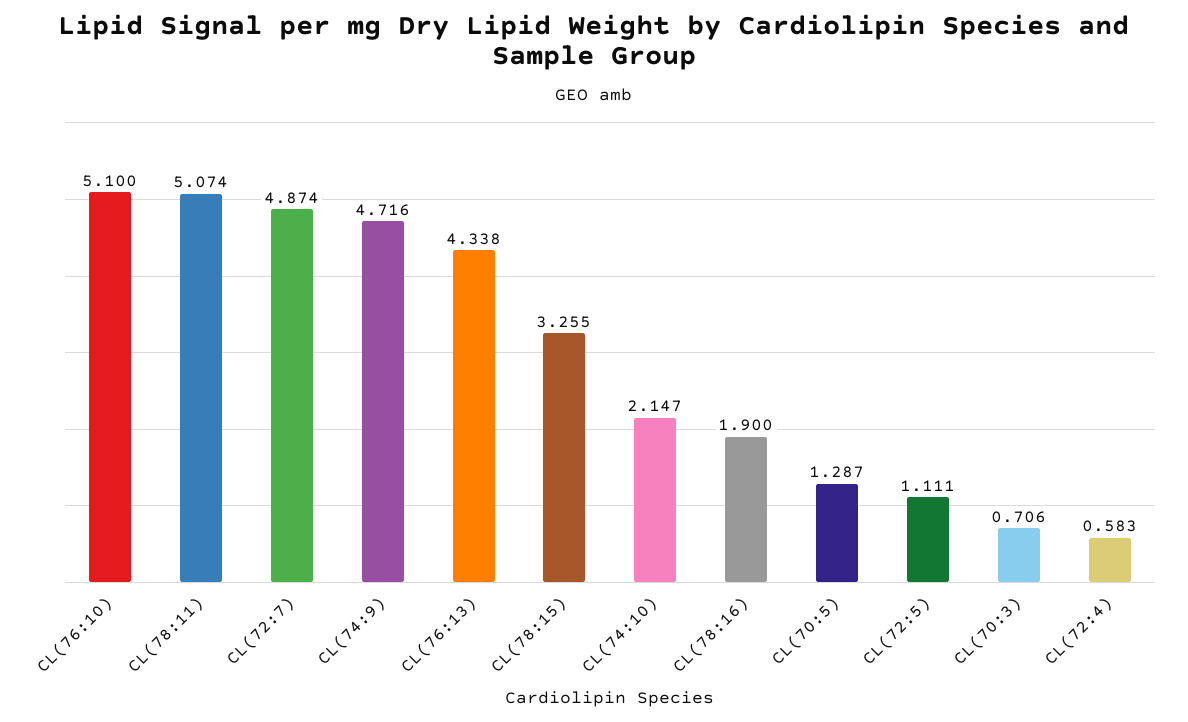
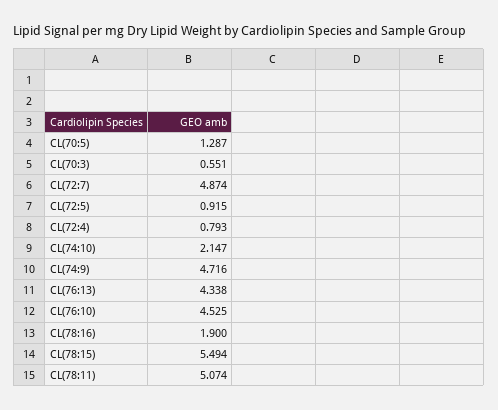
  {
-   "CL(76:10)": 5.1,
+   "CL(76:10)": 4.525,
    "CL(78:11)": 5.074,
    "CL(72:7)": 4.874,
    "CL(74:9)": 4.716,
    "CL(76:13)": 4.338,
-   "CL(78:15)": 3.255,
+   "CL(78:15)": 5.494,
    "CL(74:10)": 2.147,
    "CL(78:16)": 1.9,
    "CL(70:5)": 1.287,
-   "CL(72:5)": 1.111,
+   "CL(72:5)": 0.915,
-   "CL(70:3)": 0.706,
+   "CL(70:3)": 0.551,
-   "CL(72:4)": 0.583
+   "CL(72:4)": 0.793
  }

